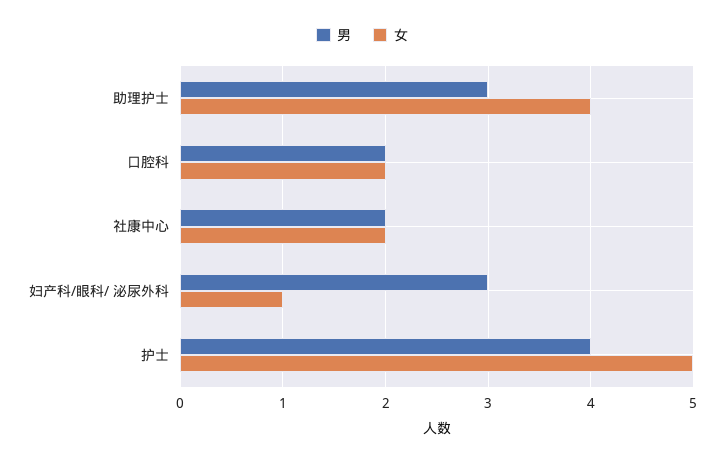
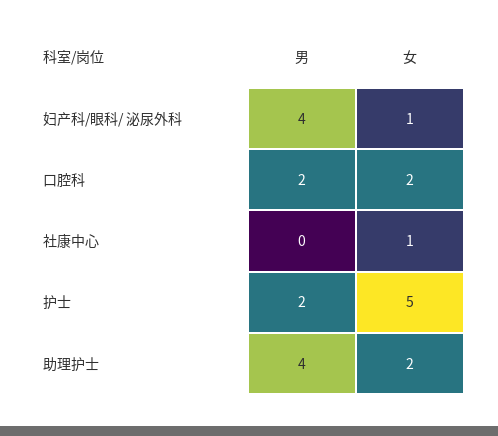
  {
    "男": {
-     "助理护士": 3,
+     "助理护士": 4,
      "口腔科": 2,
-     "社康中心": 2,
+     "社康中心": 0,
-     "妇产科/眼科/ 泌尿外科": 3,
+     "妇产科/眼科/ 泌尿外科": 4,
-     "护士": 4
+     "护士": 2
    },
    "女": {
-     "助理护士": 4,
+     "助理护士": 2,
      "口腔科": 2,
-     "社康中心": 2,
+     "社康中心": 1,
      "妇产科/眼科/ 泌尿外科": 1,
      "护士": 5
    }
  }

